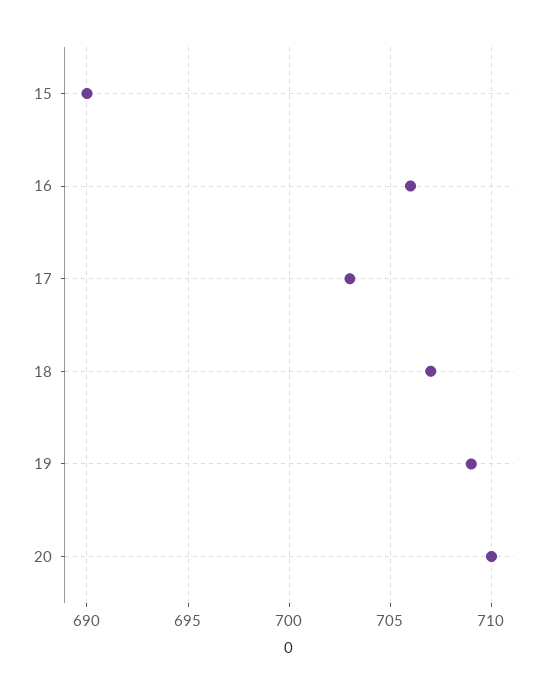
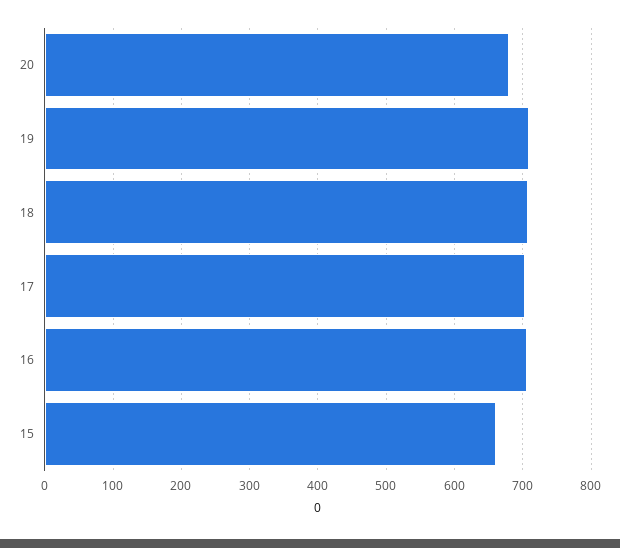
  {
-   "15": 690,
+   "15": 660,
    "16": 706,
    "17": 703,
    "18": 707,
    "19": 709,
-   "20": 710
+   "20": 680
  }

